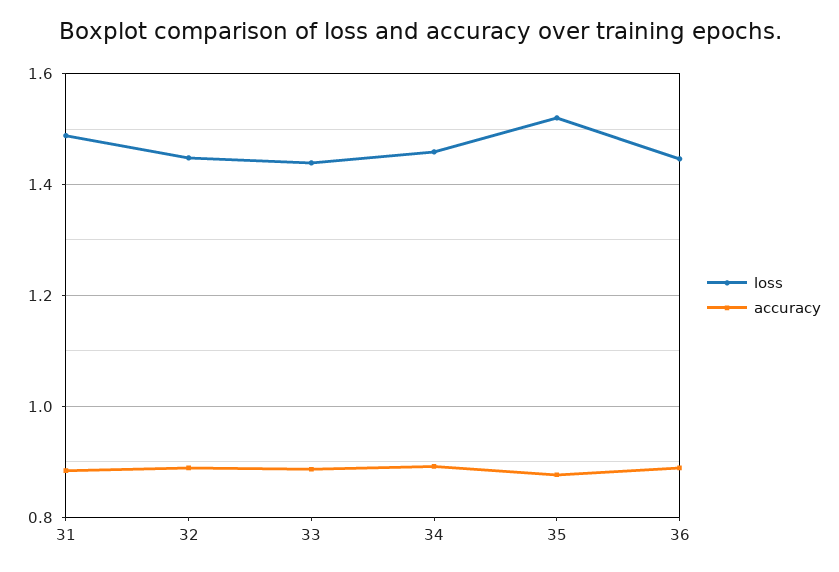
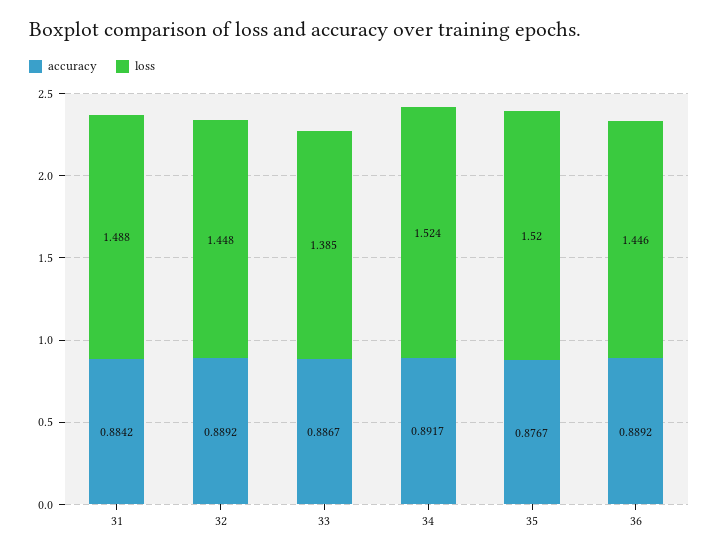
  {
    "loss": {
      "31": 1.488,
      "32": 1.448,
-     "33": 1.44,
+     "33": 1.385,
-     "34": 1.46,
+     "34": 1.524,
      "35": 1.52,
      "36": 1.446
    },
    "accuracy": {
      "31": 0.8842,
      "32": 0.8892,
      "33": 0.8867,
      "34": 0.8917,
      "35": 0.8767,
      "36": 0.8892
    }
  }

